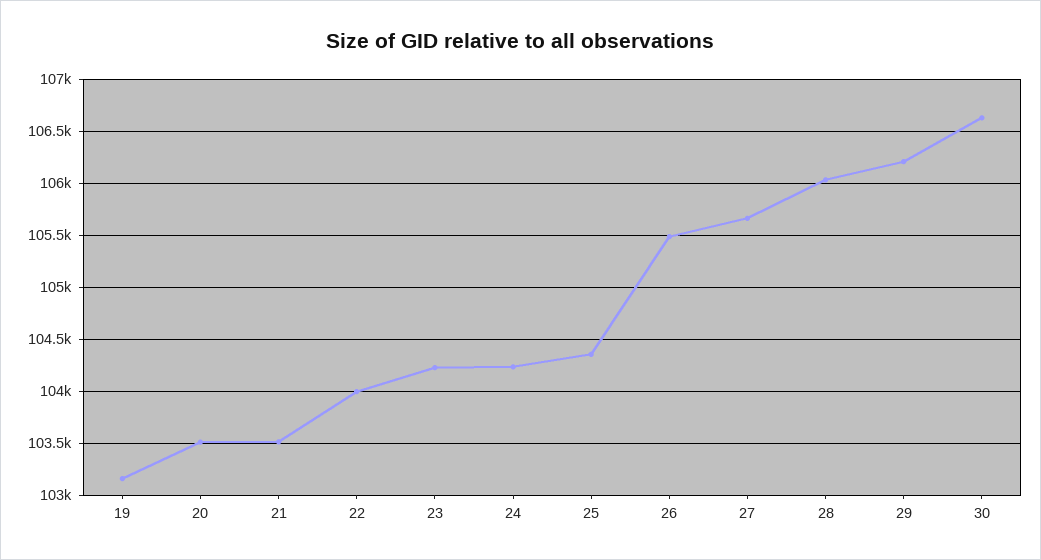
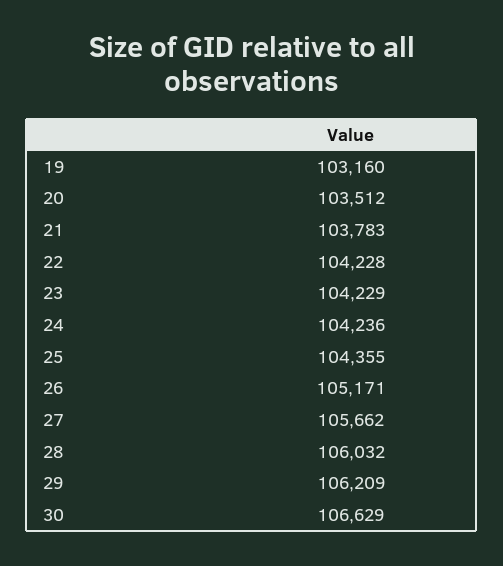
  {
    "19": 103160,
    "20": 103512,
-   "21": 103500,
+   "21": 103783,
-   "22": 104000,
+   "22": 104228,
    "23": 104229,
    "24": 104236,
    "25": 104355,
-   "26": 105500,
+   "26": 105171,
    "27": 105662,
    "28": 106032,
    "29": 106209,
    "30": 106629
  }

